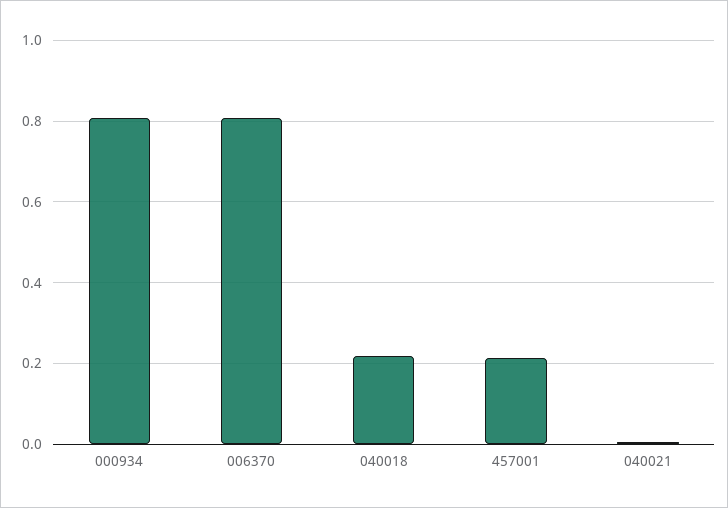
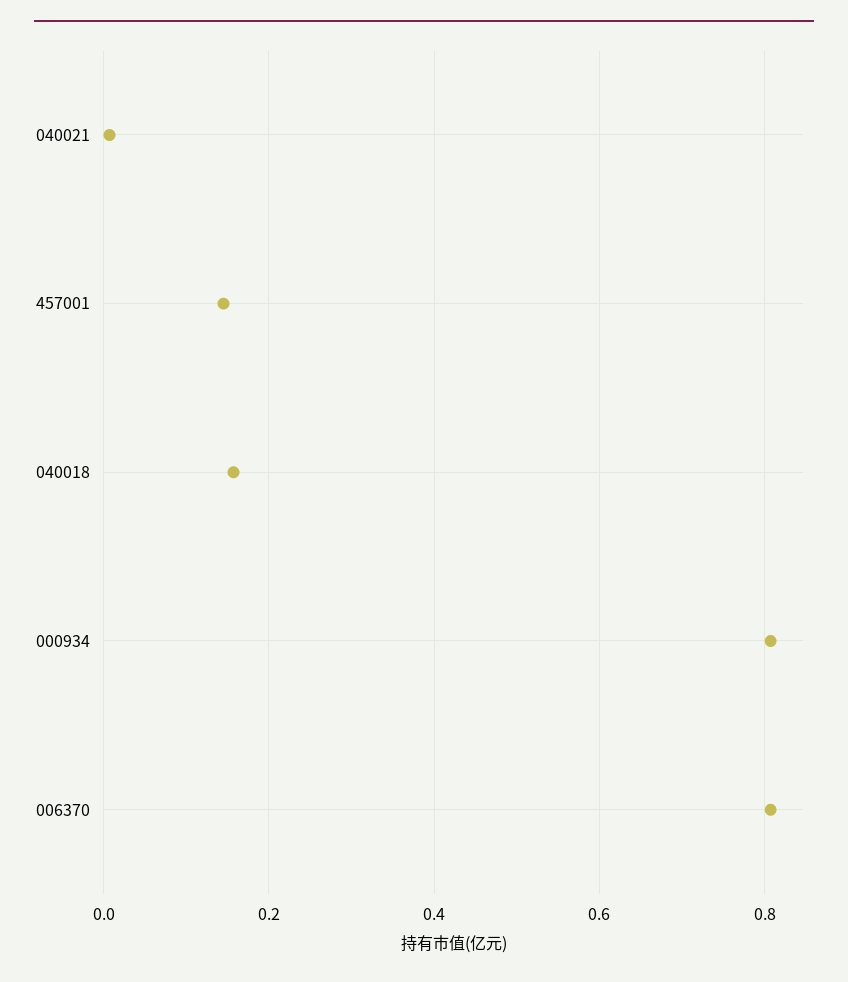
  {
    "000934": 0.8,
    "006370": 0.8,
-   "040018": 0.22,
+   "040018": 0.16,
-   "457001": 0.22,
+   "457001": 0.14,
    "040021": 0
  }

